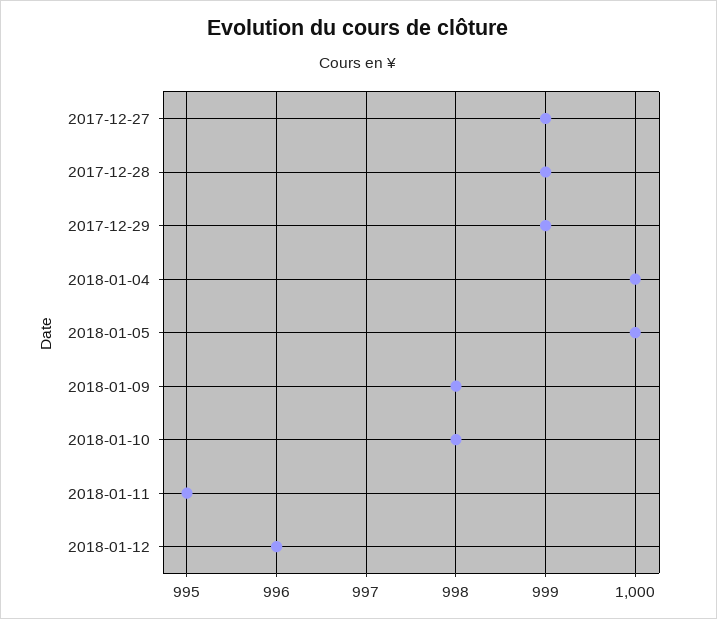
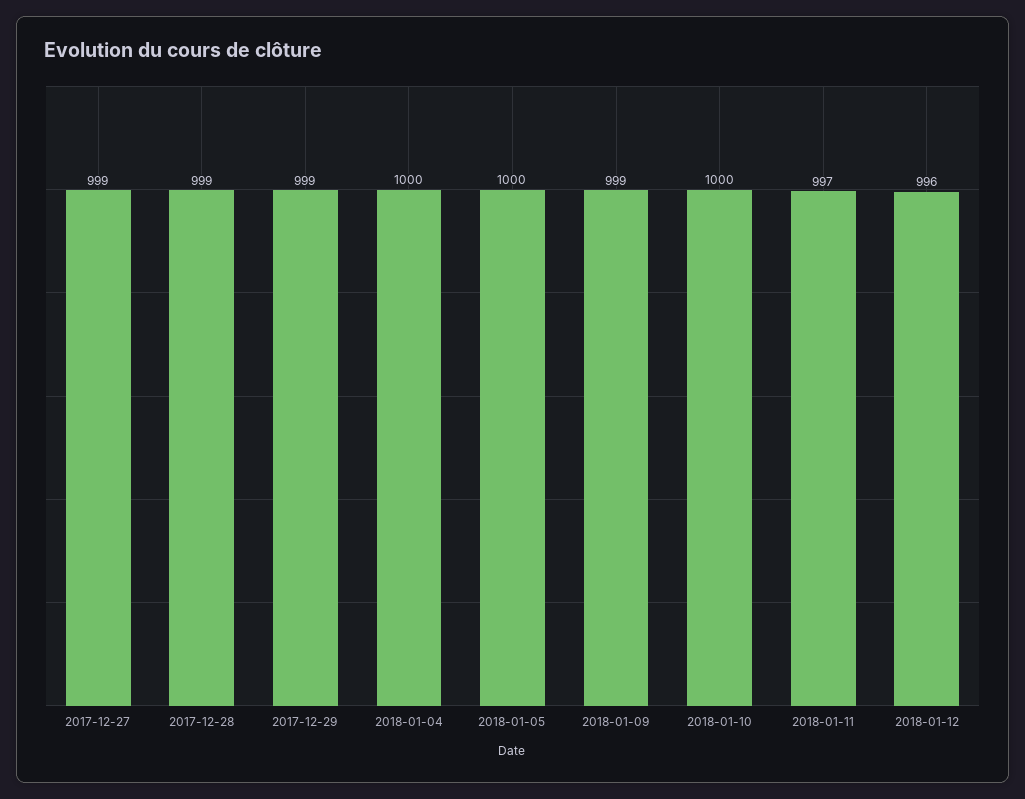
  {
    "2017-12-27": 999,
    "2017-12-28": 999,
    "2017-12-29": 999,
    "2018-01-04": 1000,
    "2018-01-05": 1000,
-   "2018-01-09": 998,
+   "2018-01-09": 999,
-   "2018-01-10": 998,
+   "2018-01-10": 1000,
-   "2018-01-11": 995,
+   "2018-01-11": 997,
    "2018-01-12": 996
  }

